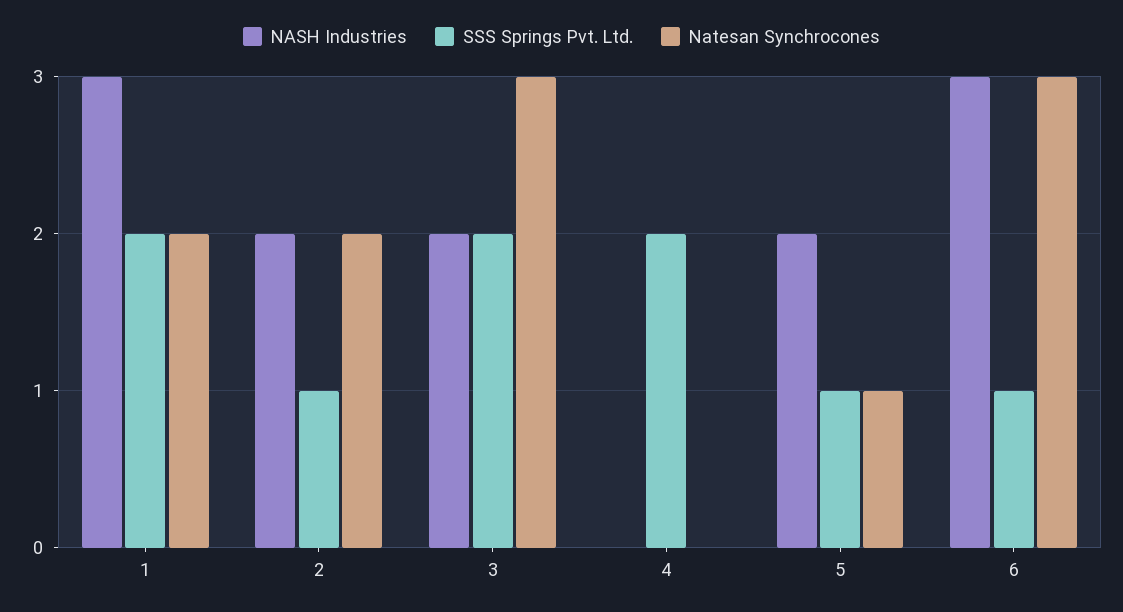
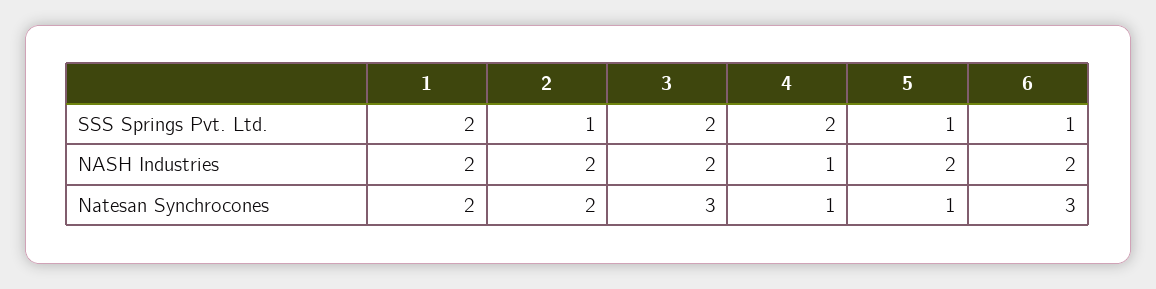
  {
    "NASH Industries": {
-     "1": 3,
+     "1": 2,
      "2": 2,
      "3": 2,
-     "4": 0,
+     "4": 1,
      "5": 2,
-     "6": 3
+     "6": 2
    },
    "SSS Springs Pvt. Ltd.": {
      "1": 2,
      "2": 1,
      "3": 2,
      "4": 2,
      "5": 1,
      "6": 1
    },
    "Natesan Synchrocones": {
      "1": 2,
      "2": 2,
      "3": 3,
-     "4": 0,
+     "4": 1,
      "5": 1,
      "6": 3
    }
  }

